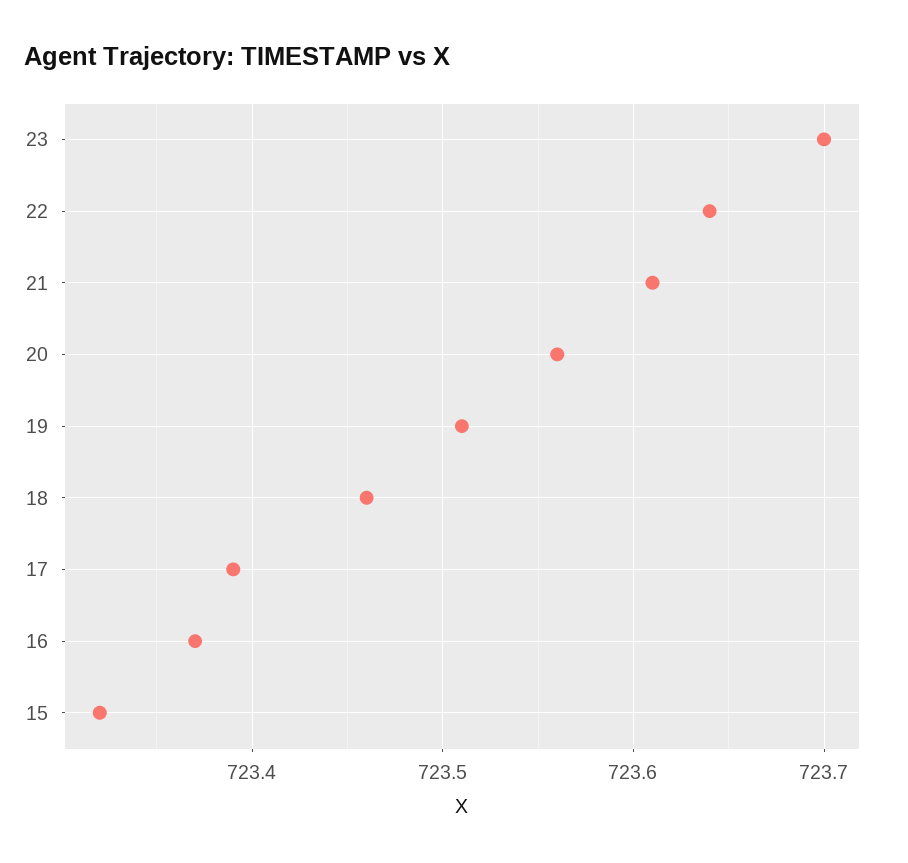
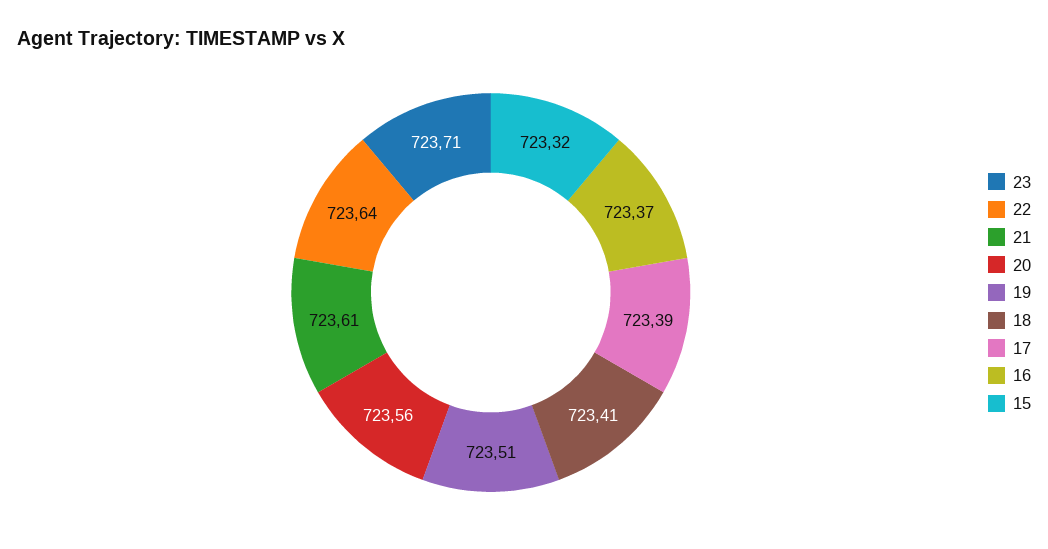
  {
-   "23": 723.7,
+   "23": 723.71,
    "22": 723.64,
    "21": 723.61,
    "20": 723.56,
    "19": 723.51,
-   "18": 723.46,
+   "18": 723.41,
    "17": 723.39,
    "16": 723.37,
    "15": 723.32
  }

